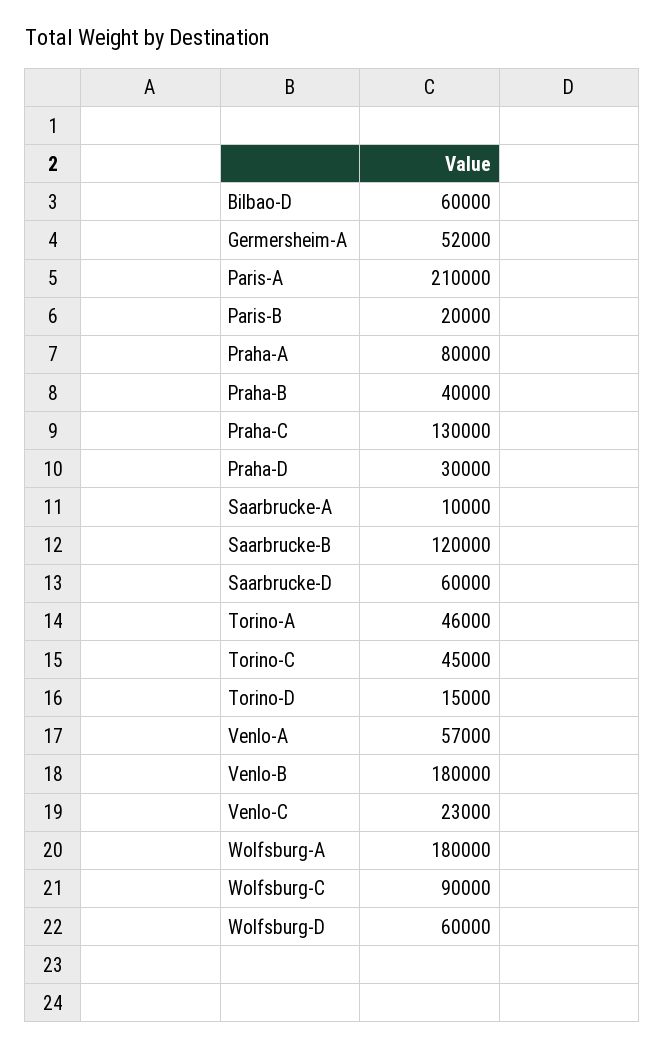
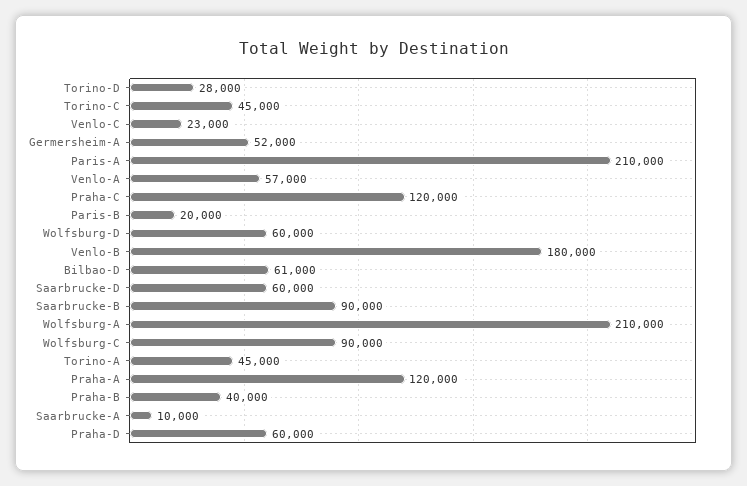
  {
-   "Bilbao-D": 60000,
+   "Bilbao-D": 61000,
    "Germersheim-A": 52000,
    "Paris-A": 210000,
    "Paris-B": 20000,
-   "Praha-A": 80000,
+   "Praha-A": 120000,
    "Praha-B": 40000,
-   "Praha-C": 130000,
+   "Praha-C": 120000,
-   "Praha-D": 30000,
+   "Praha-D": 60000,
    "Saarbrucke-A": 10000,
-   "Saarbrucke-B": 120000,
+   "Saarbrucke-B": 90000,
    "Saarbrucke-D": 60000,
-   "Torino-A": 46000,
+   "Torino-A": 45000,
    "Torino-C": 45000,
-   "Torino-D": 15000,
+   "Torino-D": 28000,
    "Venlo-A": 57000,
    "Venlo-B": 180000,
    "Venlo-C": 23000,
-   "Wolfsburg-A": 180000,
+   "Wolfsburg-A": 210000,
    "Wolfsburg-C": 90000,
    "Wolfsburg-D": 60000
  }

